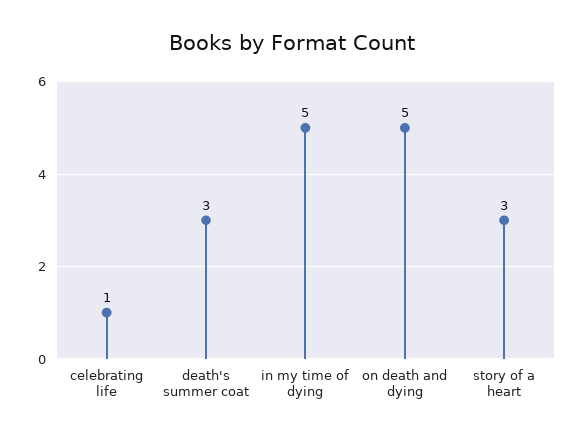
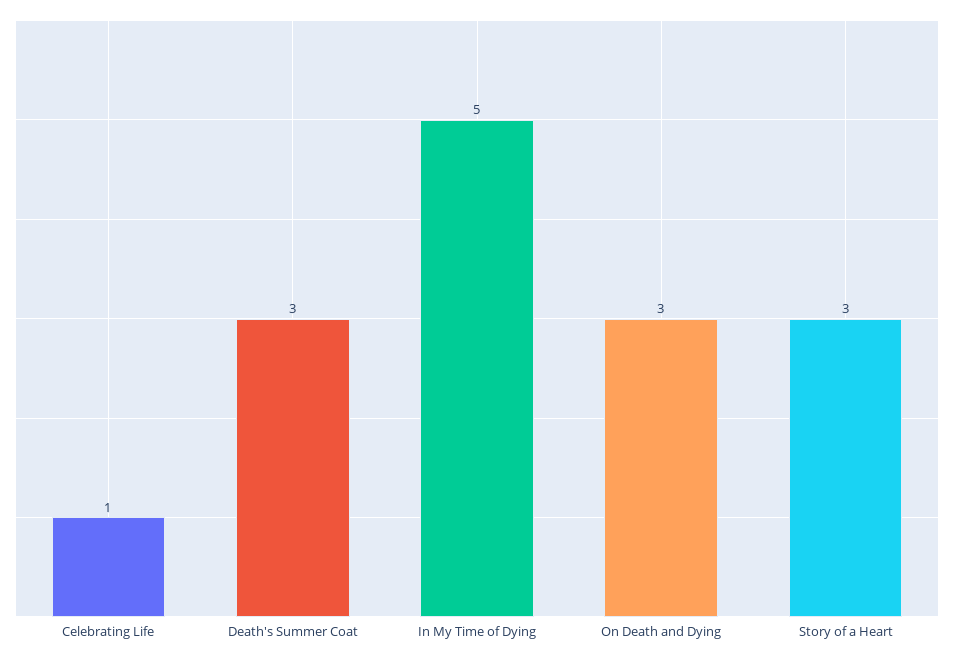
  {
    "celebrating life": 1,
    "death's summer coat": 3,
    "in my time of dying": 5,
-   "on death and dying": 5,
+   "on death and dying": 3,
    "story of a heart": 3
  }

